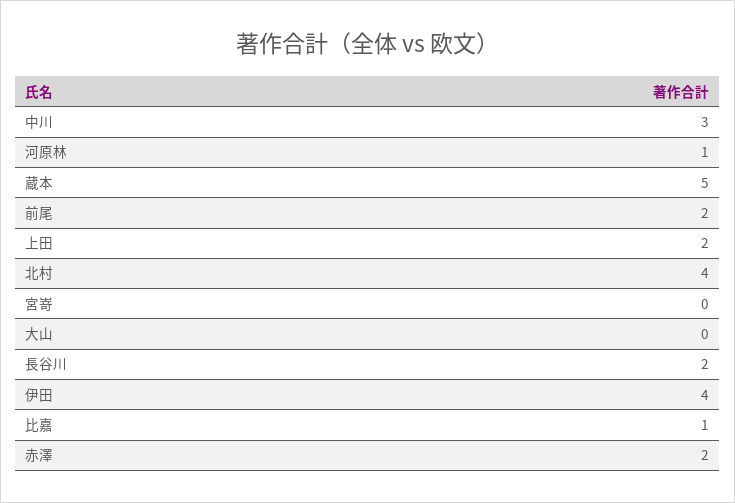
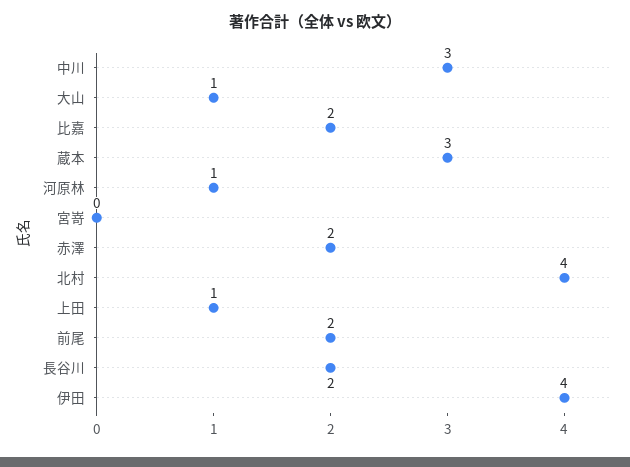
  {
    "中川": 3,
    "河原林": 1,
-   "蔵本": 5,
+   "蔵本": 3,
    "前尾": 2,
-   "上田": 2,
+   "上田": 1,
    "北村": 4,
    "宮嵜": 0,
-   "大山": 0,
+   "大山": 1,
    "長谷川": 2,
    "伊田": 4,
-   "比嘉": 1,
+   "比嘉": 2,
    "赤澤": 2
  }

